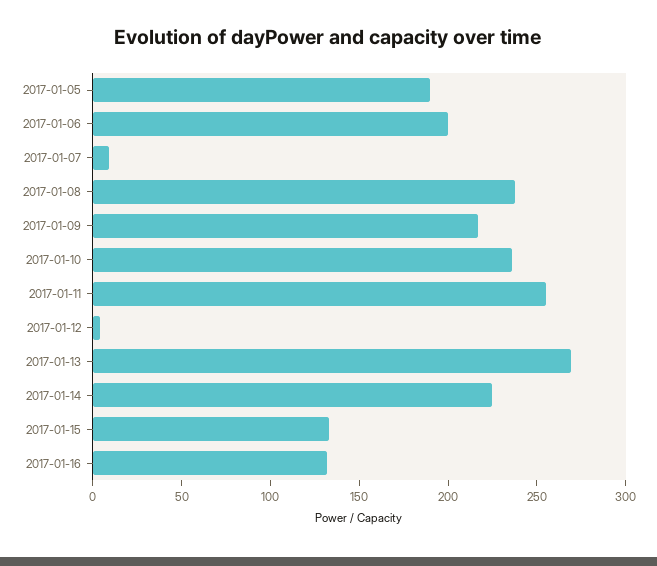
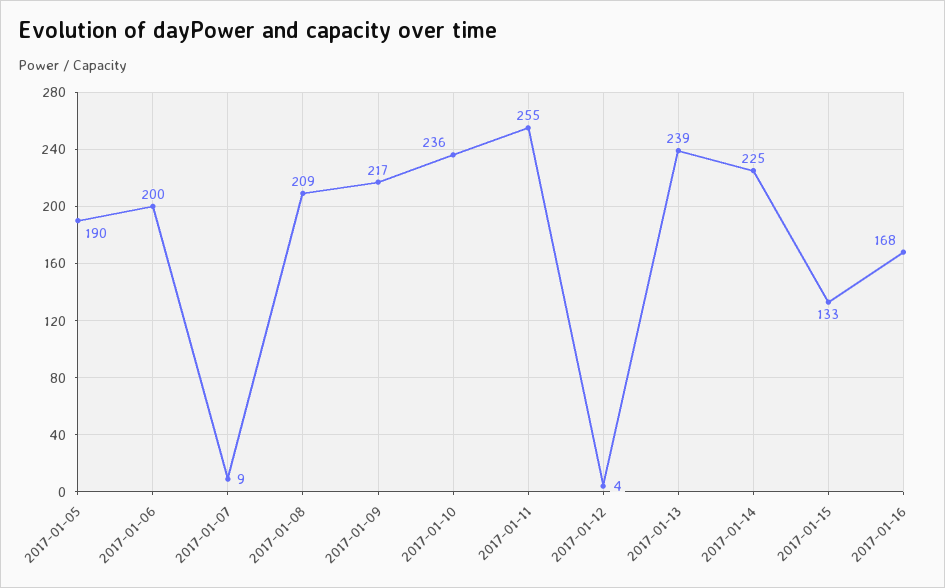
  {
    "2017-01-05": 190,
    "2017-01-06": 200,
    "2017-01-07": 9,
-   "2017-01-08": 240,
+   "2017-01-08": 209,
    "2017-01-09": 217,
    "2017-01-10": 236,
    "2017-01-11": 255,
    "2017-01-12": 4,
-   "2017-01-13": 270,
+   "2017-01-13": 239,
    "2017-01-14": 225,
    "2017-01-15": 133,
-   "2017-01-16": 130
+   "2017-01-16": 168
  }

